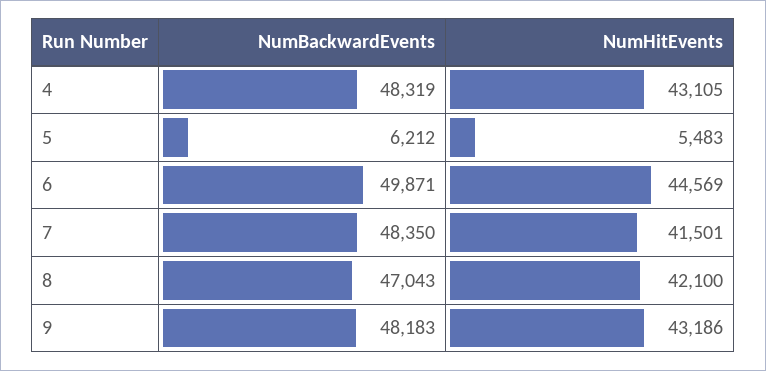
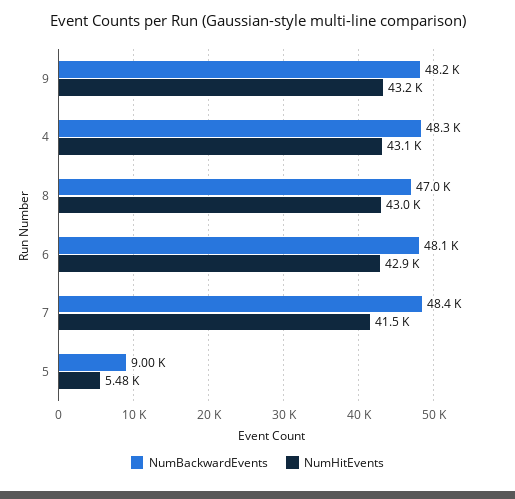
  {
    "NumBackwardEvents": {
      "4": 48319,
-     "5": 6212,
+     "5": 9000,
-     "6": 49871,
+     "6": 48100,
      "7": 48350,
      "8": 47043,
      "9": 48183
    },
    "NumHitEvents": {
      "4": 43105,
      "5": 5483,
-     "6": 44569,
+     "6": 42900,
      "7": 41501,
-     "8": 42100,
+     "8": 43000,
      "9": 43186
    }
  }

